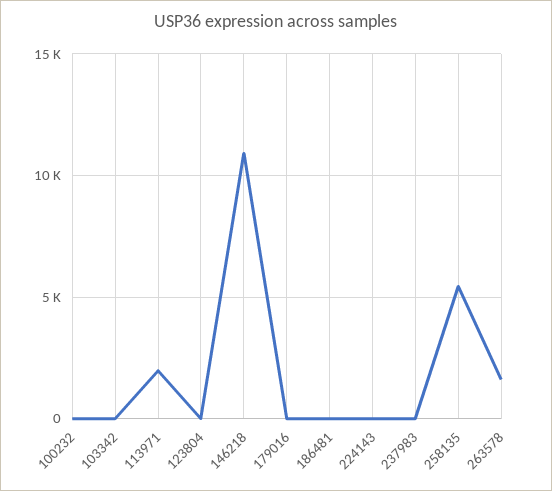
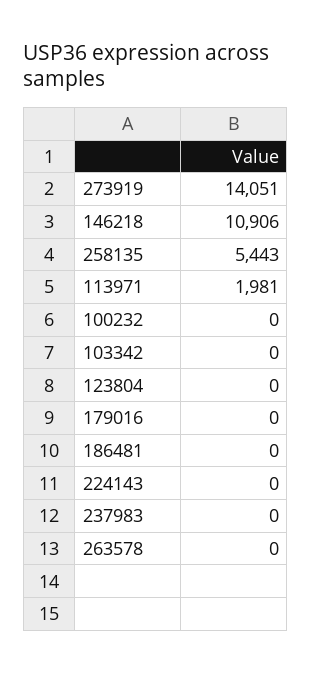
  {
    "100232": 0,
    "103342": 0,
    "113971": 1981,
    "123804": 0,
    "146218": 10906,
    "179016": 0,
    "186481": 0,
    "224143": 0,
    "237983": 0,
    "258135": 5443,
-   "263578": 1500
+   "263578": 0,
+   "273919": 14051
  }

